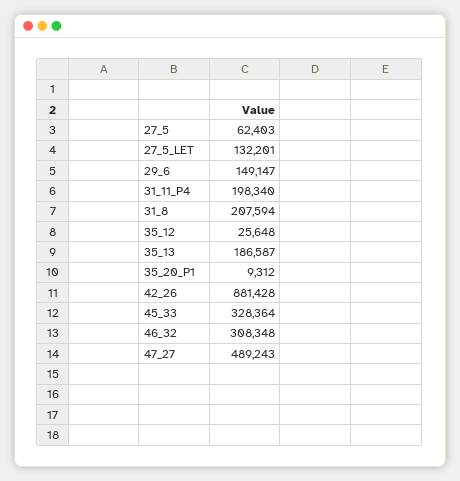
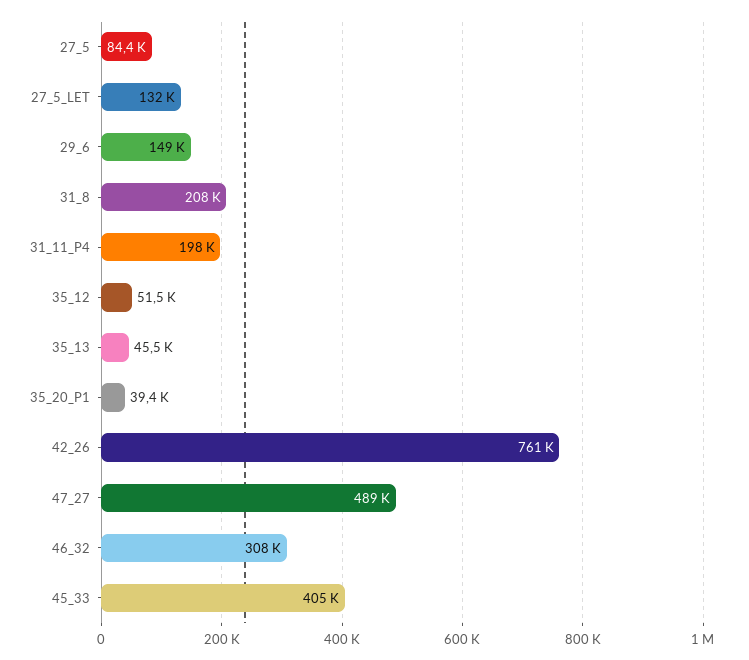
  {
-   "27_5": 62403,
+   "27_5": 84400,
    "27_5_LET": 132201,
    "29_6": 149147,
    "31_11_P4": 198340,
    "31_8": 207594,
-   "35_12": 25648,
+   "35_12": 51500,
-   "35_13": 186587,
+   "35_13": 45500,
-   "35_20_P1": 9312,
+   "35_20_P1": 39400,
-   "42_26": 881428,
+   "42_26": 761000,
-   "45_33": 328364,
+   "45_33": 405000,
    "46_32": 308348,
    "47_27": 489243
  }

